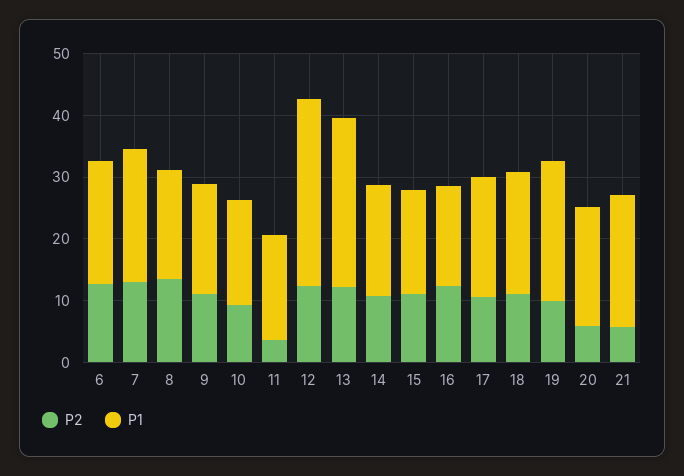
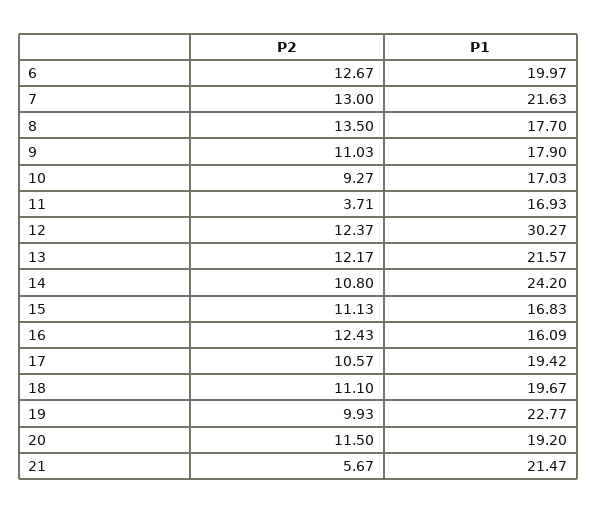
  {
    "P2": {
      "6": 12.67,
      "7": 13,
      "8": 13.5,
      "9": 11.03,
      "10": 9.27,
      "11": 3.71,
      "12": 12.37,
      "13": 12.17,
      "14": 10.8,
      "15": 11.13,
      "16": 12.43,
      "17": 10.57,
      "18": 11.1,
      "19": 9.93,
-     "20": 6,
+     "20": 11.5,
      "21": 5.67
    },
    "P1": {
      "6": 19.97,
      "7": 21.63,
      "8": 17.7,
      "9": 17.9,
      "10": 17.03,
      "11": 16.93,
      "12": 30.27,
-     "13": 28,
+     "13": 21.57,
-     "14": 18,
+     "14": 24.2,
      "15": 16.83,
      "16": 16.09,
      "17": 19.42,
      "18": 19.67,
      "19": 22.77,
      "20": 19.2,
      "21": 21.47
    }
  }

